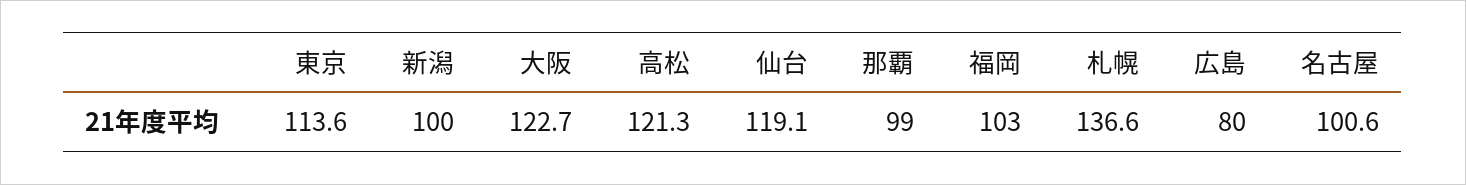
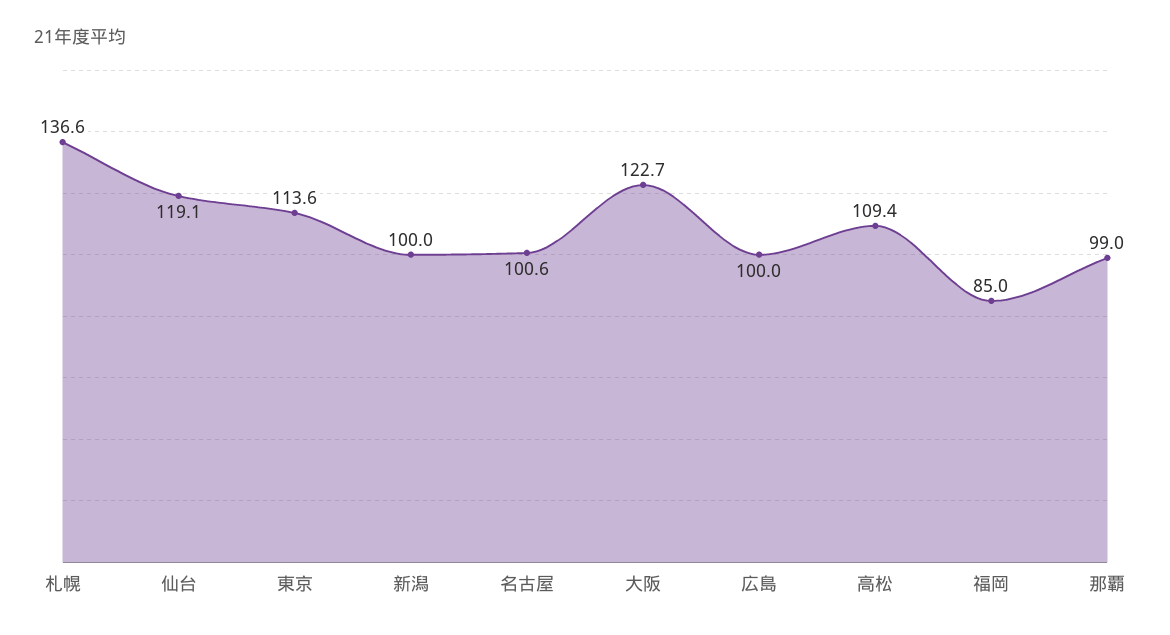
  {
    "東京": 113.6,
    "新潟": 100,
    "大阪": 122.7,
-   "高松": 121.3,
+   "高松": 109.4,
    "仙台": 119.1,
    "那覇": 99,
-   "福岡": 103,
+   "福岡": 85,
    "札幌": 136.6,
-   "広島": 80,
+   "広島": 100,
    "名古屋": 100.6
  }

